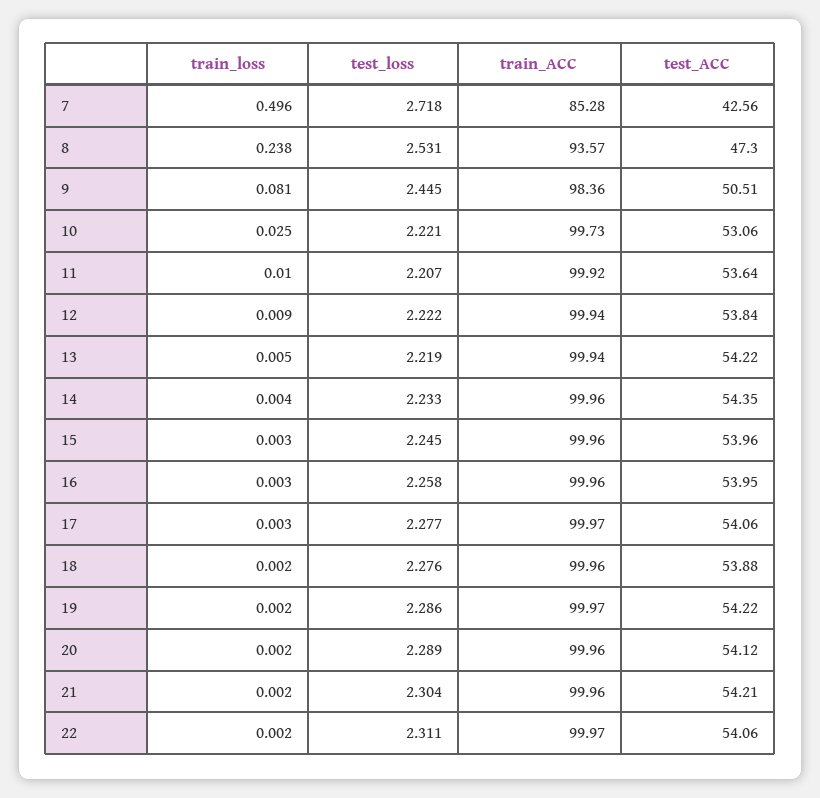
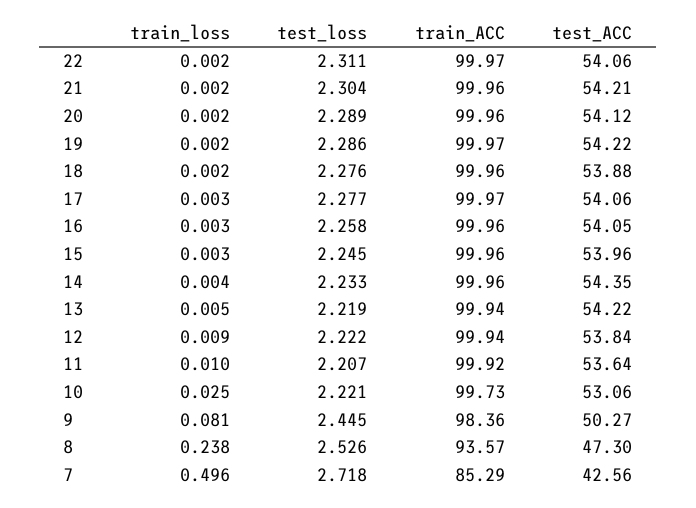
  {
    "train_loss": {
      "7": 0.496,
      "8": 0.238,
      "9": 0.081,
      "10": 0.025,
      "11": 0.01,
      "12": 0.009,
      "13": 0.005,
      "14": 0.004,
      "15": 0.003,
      "16": 0.003,
      "17": 0.003,
      "18": 0.002,
      "19": 0.002,
      "20": 0.002,
      "21": 0.002,
      "22": 0.002
    },
    "test_loss": {
      "7": 2.718,
-     "8": 2.531,
+     "8": 2.526,
      "9": 2.445,
      "10": 2.221,
      "11": 2.207,
      "12": 2.222,
      "13": 2.219,
      "14": 2.233,
      "15": 2.245,
      "16": 2.258,
      "17": 2.277,
      "18": 2.276,
      "19": 2.286,
      "20": 2.289,
      "21": 2.304,
      "22": 2.311
    },
    "train_ACC": {
-     "7": 85.28,
+     "7": 85.29,
      "8": 93.57,
      "9": 98.36,
      "10": 99.73,
      "11": 99.92,
      "12": 99.94,
      "13": 99.94,
      "14": 99.96,
      "15": 99.96,
      "16": 99.96,
      "17": 99.97,
      "18": 99.96,
      "19": 99.97,
      "20": 99.96,
      "21": 99.96,
      "22": 99.97
    },
    "test_ACC": {
      "7": 42.56,
      "8": 47.3,
-     "9": 50.51,
+     "9": 50.27,
      "10": 53.06,
      "11": 53.64,
      "12": 53.84,
      "13": 54.22,
      "14": 54.35,
      "15": 53.96,
-     "16": 53.95,
+     "16": 54.05,
      "17": 54.06,
      "18": 53.88,
      "19": 54.22,
      "20": 54.12,
      "21": 54.21,
      "22": 54.06
    }
  }

